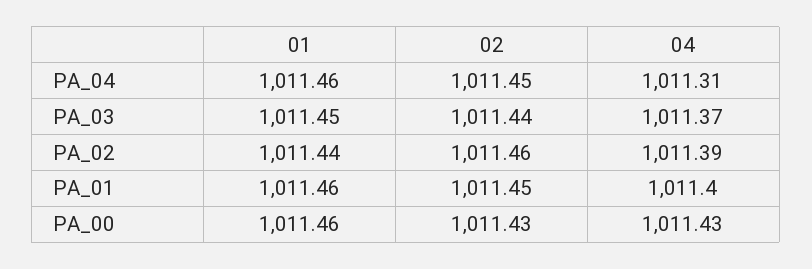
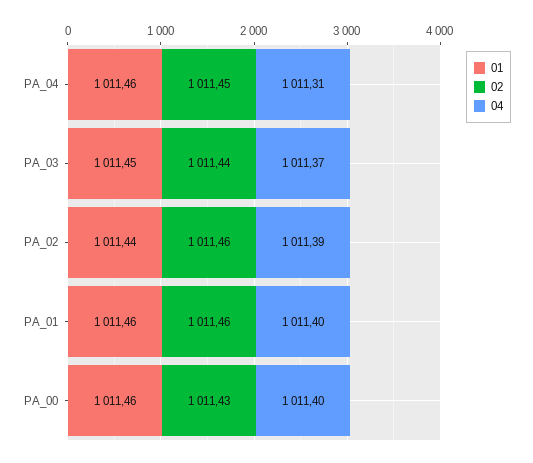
  {
    "01": {
      "PA_04": 1011.46,
      "PA_03": 1011.45,
      "PA_02": 1011.44,
      "PA_01": 1011.46,
      "PA_00": 1011.46
    },
    "02": {
      "PA_04": 1011.45,
      "PA_03": 1011.44,
      "PA_02": 1011.46,
-     "PA_01": 1011.45,
+     "PA_01": 1011.46,
      "PA_00": 1011.43
    },
    "04": {
      "PA_04": 1011.31,
      "PA_03": 1011.37,
      "PA_02": 1011.39,
      "PA_01": 1011.4,
-     "PA_00": 1011.43
+     "PA_00": 1011.4
    }
  }

